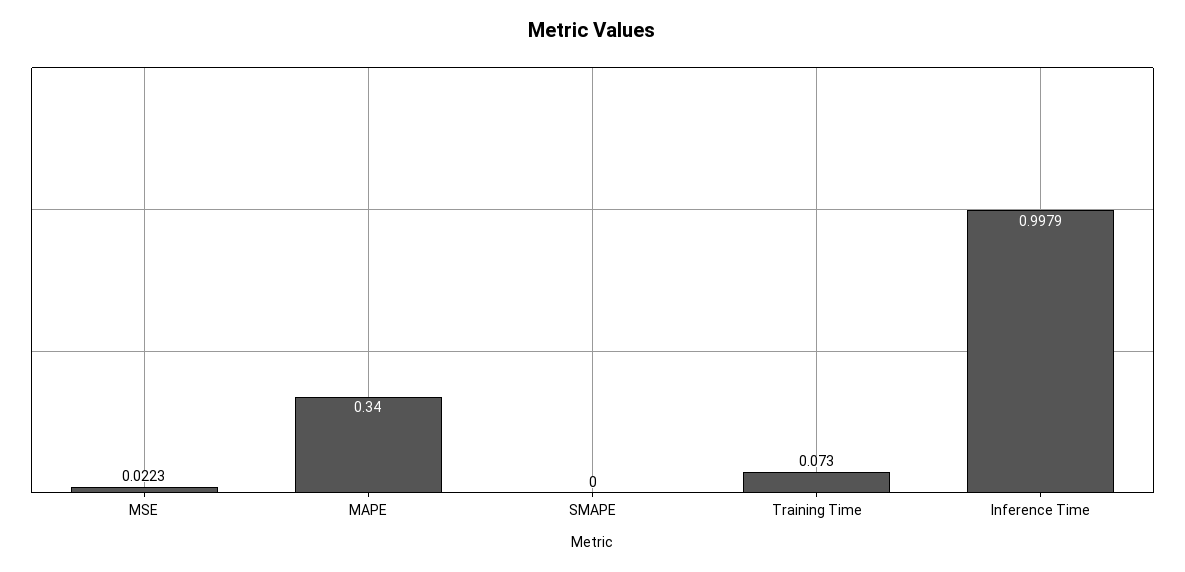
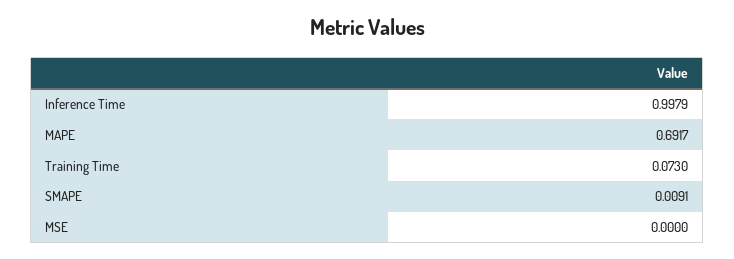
  {
-   "MSE": 0.0223,
+   "MSE": 0,
-   "MAPE": 0.34,
+   "MAPE": 0.6917,
-   "SMAPE": 0,
+   "SMAPE": 0.0091,
    "Training Time": 0.073,
    "Inference Time": 0.9979
  }

